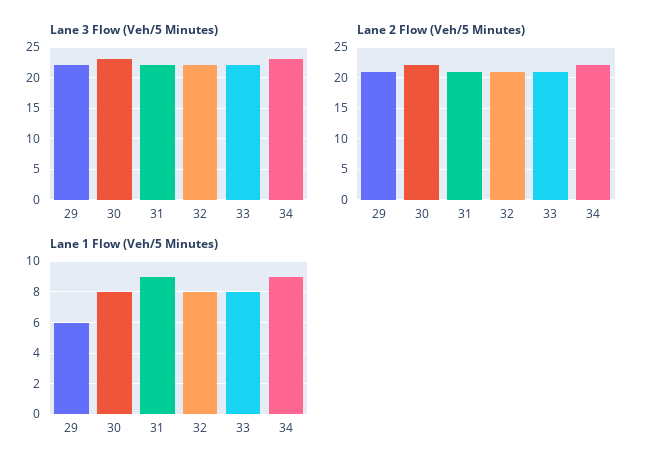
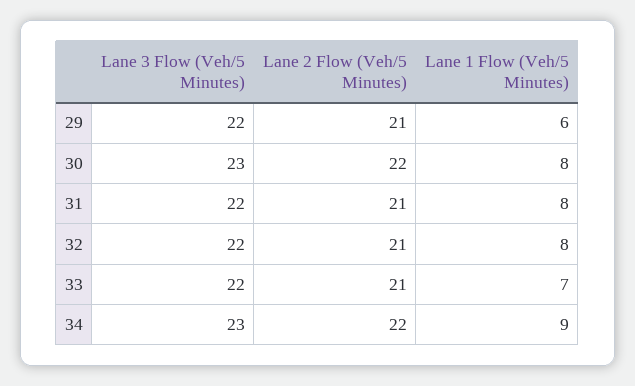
  {
    "Lane 3 Flow (Veh/5 Minutes)": {
      "29": 22,
      "30": 23,
      "31": 22,
      "32": 22,
      "33": 22,
      "34": 23
    },
    "Lane 2 Flow (Veh/5 Minutes)": {
      "29": 21,
      "30": 22,
      "31": 21,
      "32": 21,
      "33": 21,
      "34": 22
    },
    "Lane 1 Flow (Veh/5 Minutes)": {
      "29": 6,
      "30": 8,
-     "31": 9,
+     "31": 8,
      "32": 8,
-     "33": 8,
+     "33": 7,
      "34": 9
    }
  }

